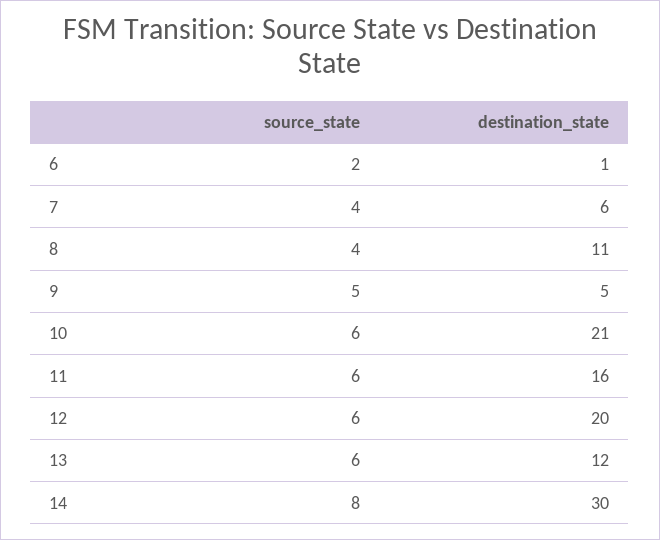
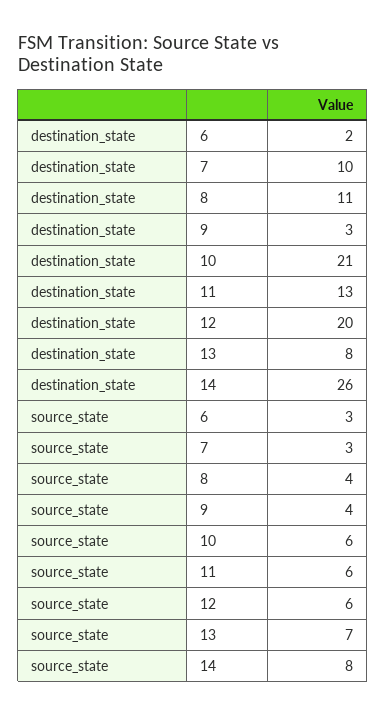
  {
    "source_state": {
-     "6": 2,
+     "6": 3,
-     "7": 4,
+     "7": 3,
      "8": 4,
-     "9": 5,
+     "9": 4,
      "10": 6,
      "11": 6,
      "12": 6,
-     "13": 6,
+     "13": 7,
      "14": 8
    },
    "destination_state": {
-     "6": 1,
+     "6": 2,
-     "7": 6,
+     "7": 10,
      "8": 11,
-     "9": 5,
+     "9": 3,
      "10": 21,
-     "11": 16,
+     "11": 13,
      "12": 20,
-     "13": 12,
+     "13": 8,
-     "14": 30
+     "14": 26
    }
  }

